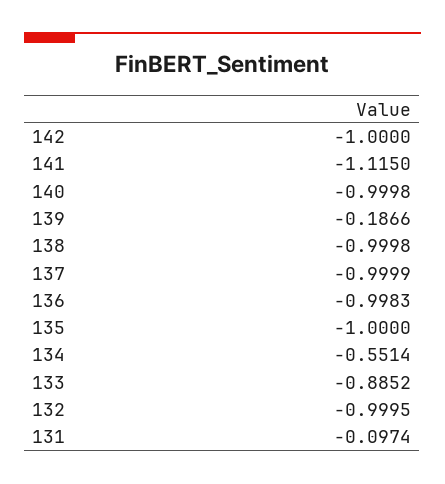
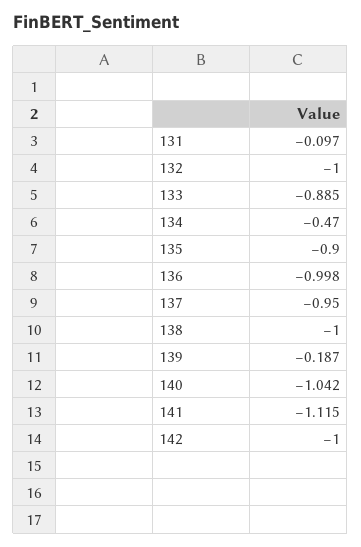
  {
    "142": -1,
    "141": -1.115,
-   "140": -0.9998,
+   "140": -1.042,
    "139": -0.1866,
    "138": -0.9998,
-   "137": -0.9999,
+   "137": -0.95,
    "136": -0.9983,
-   "135": -1,
+   "135": -0.9,
-   "134": -0.5514,
+   "134": -0.47,
    "133": -0.8852,
    "132": -0.9995,
    "131": -0.0974
  }

